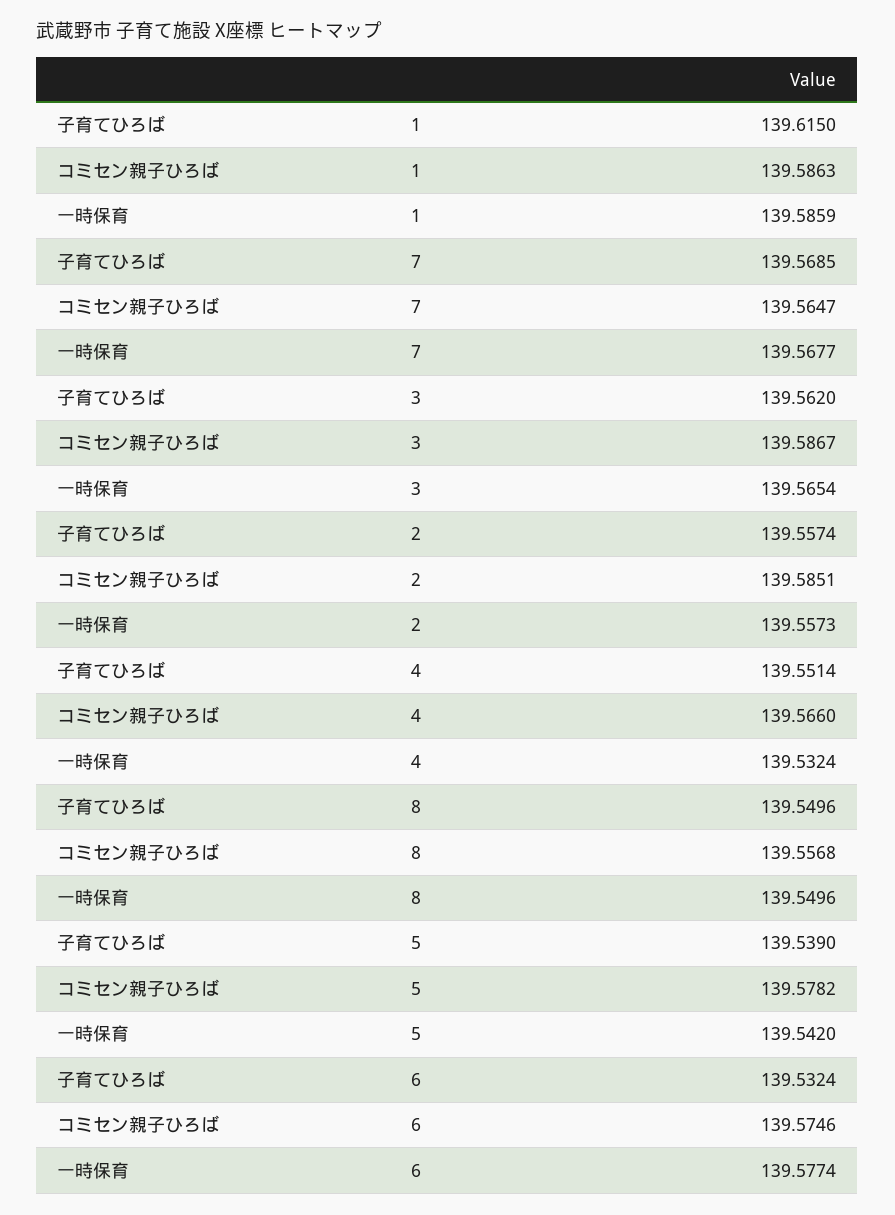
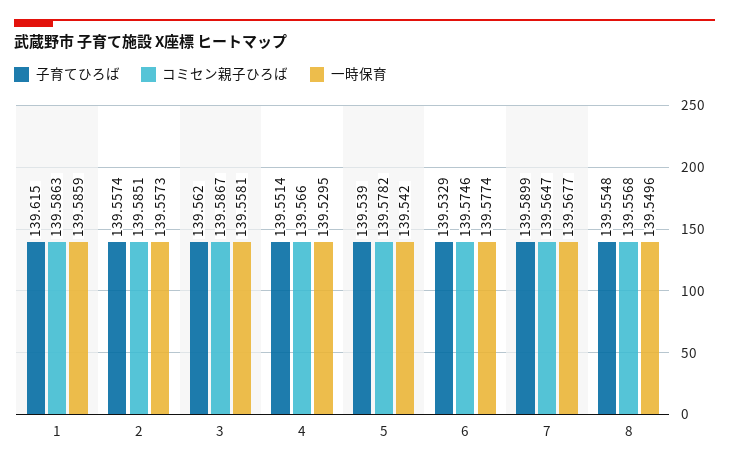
  {
    "子育てひろば": {
      "1": 139.615,
-     "7": 139.5685,
+     "7": 139.5899,
      "3": 139.562,
      "2": 139.5574,
      "4": 139.5514,
-     "8": 139.5496,
+     "8": 139.5548,
      "5": 139.539,
-     "6": 139.5324
+     "6": 139.5329
    },
    "コミセン親子ひろば": {
      "1": 139.5863,
      "7": 139.5647,
      "3": 139.5867,
      "2": 139.5851,
      "4": 139.566,
      "8": 139.5568,
      "5": 139.5782,
      "6": 139.5746
    },
    "一時保育": {
      "1": 139.5859,
      "7": 139.5677,
-     "3": 139.5654,
+     "3": 139.5581,
      "2": 139.5573,
-     "4": 139.5324,
+     "4": 139.5295,
      "8": 139.5496,
      "5": 139.542,
      "6": 139.5774
    }
  }

